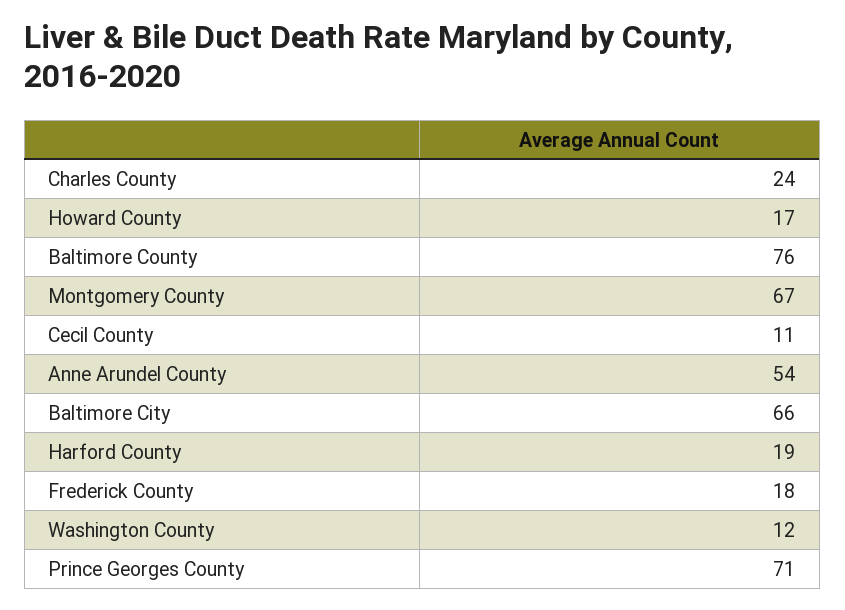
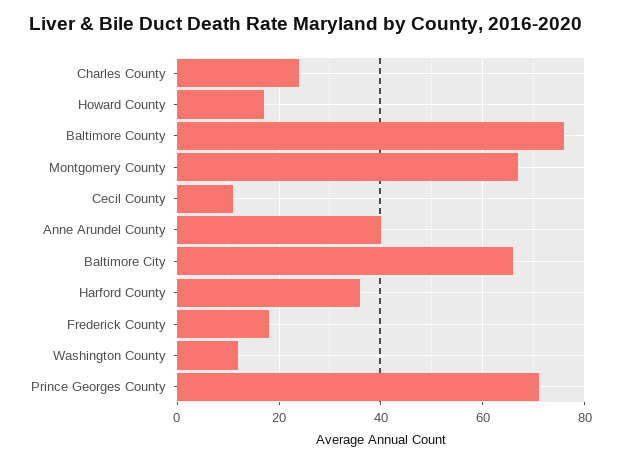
  {
    "Charles County": 24,
    "Howard County": 17,
    "Baltimore County": 76,
    "Montgomery County": 67,
    "Cecil County": 11,
-   "Anne Arundel County": 54,
+   "Anne Arundel County": 40,
    "Baltimore City": 66,
-   "Harford County": 19,
+   "Harford County": 35,
    "Frederick County": 18,
    "Washington County": 12,
    "Prince Georges County": 71
  }

